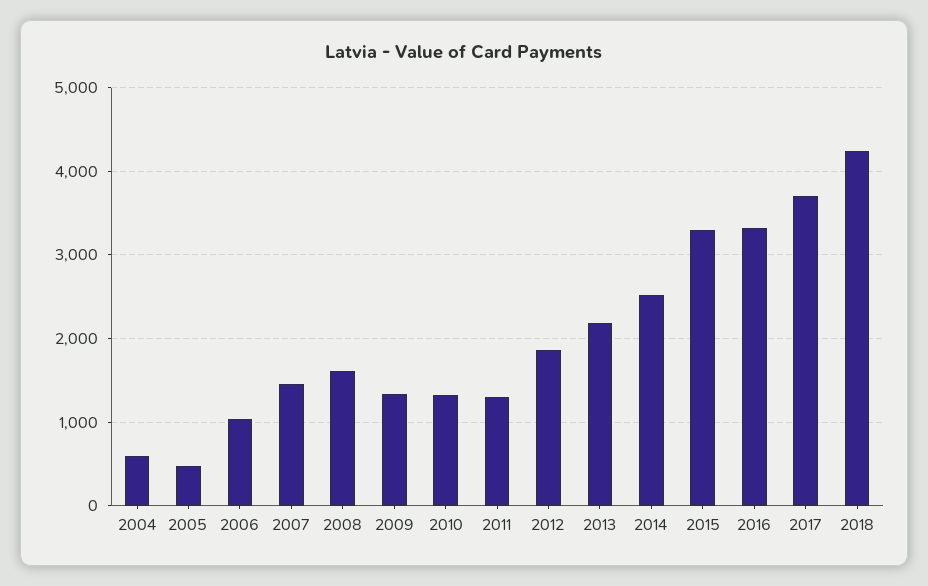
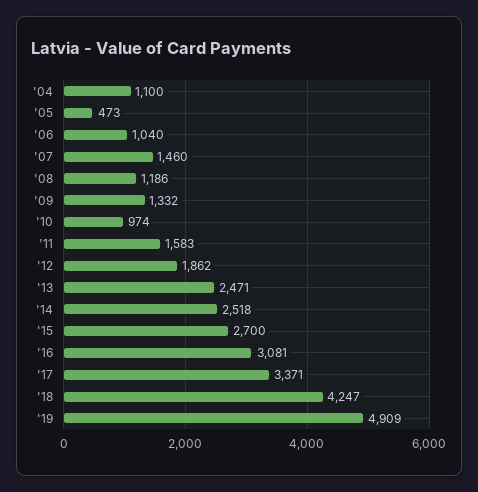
  {
-   "2004": 600,
+   "2004": 1100,
    "2005": 473,
    "2006": 1040,
    "2007": 1460,
-   "2008": 1600,
+   "2008": 1186,
    "2009": 1332,
-   "2010": 1300,
+   "2010": 974,
-   "2011": 1300,
+   "2011": 1583,
    "2012": 1862,
-   "2013": 2200,
+   "2013": 2471,
    "2014": 2518,
-   "2015": 3300,
+   "2015": 2700,
-   "2016": 3300,
+   "2016": 3081,
-   "2017": 3700,
+   "2017": 3371,
-   "2018": 4247
+   "2018": 4247,
+   "'19": 4909
  }

